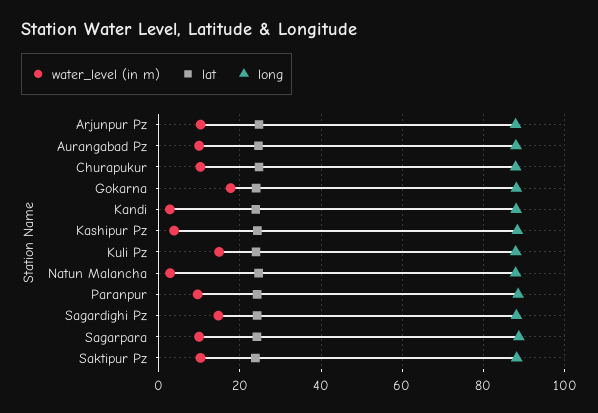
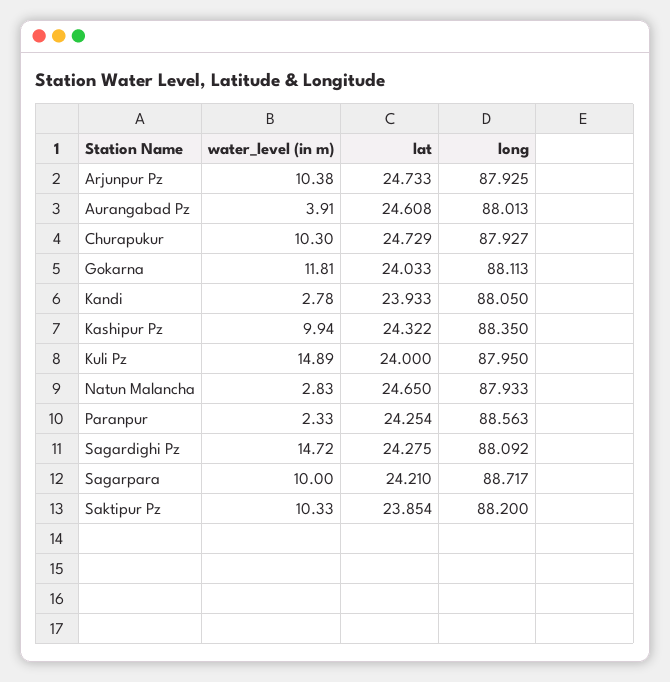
  {
    "water_level (in m)": {
      "Arjunpur Pz": 10.38,
-     "Aurangabad Pz": 10,
+     "Aurangabad Pz": 3.91,
      "Churapukur": 10.3,
-     "Gokarna": 18,
+     "Gokarna": 11.81,
      "Kandi": 2.78,
-     "Kashipur Pz": 4,
+     "Kashipur Pz": 9.94,
      "Kuli Pz": 14.89,
      "Natun Malancha": 2.83,
-     "Paranpur": 10,
+     "Paranpur": 2.33,
      "Sagardighi Pz": 14.72,
      "Sagarpara": 10,
      "Saktipur Pz": 10.33
    },
    "lat": {
      "Arjunpur Pz": 24.733,
      "Aurangabad Pz": 24.608,
      "Churapukur": 24.729,
      "Gokarna": 24.033,
      "Kandi": 23.933,
      "Kashipur Pz": 24.322,
      "Kuli Pz": 24,
      "Natun Malancha": 24.65,
      "Paranpur": 24.254,
      "Sagardighi Pz": 24.275,
      "Sagarpara": 24.21,
      "Saktipur Pz": 23.854
    },
    "long": {
      "Arjunpur Pz": 87.925,
      "Aurangabad Pz": 88.013,
      "Churapukur": 87.927,
      "Gokarna": 88.113,
      "Kandi": 88.05,
      "Kashipur Pz": 88.35,
      "Kuli Pz": 87.95,
      "Natun Malancha": 87.933,
      "Paranpur": 88.563,
      "Sagardighi Pz": 88.092,
      "Sagarpara": 88.717,
      "Saktipur Pz": 88.2
    }
  }

